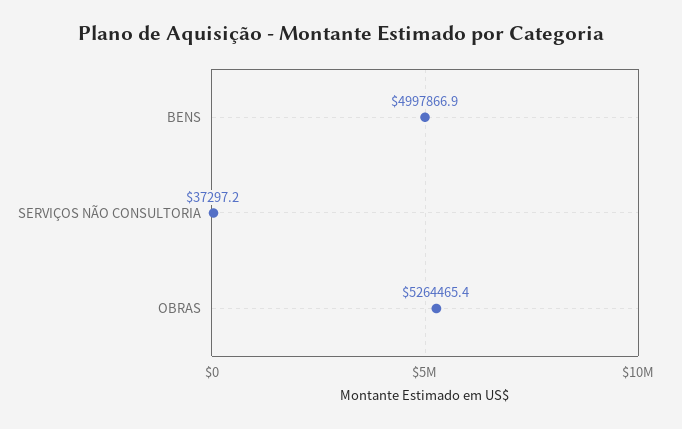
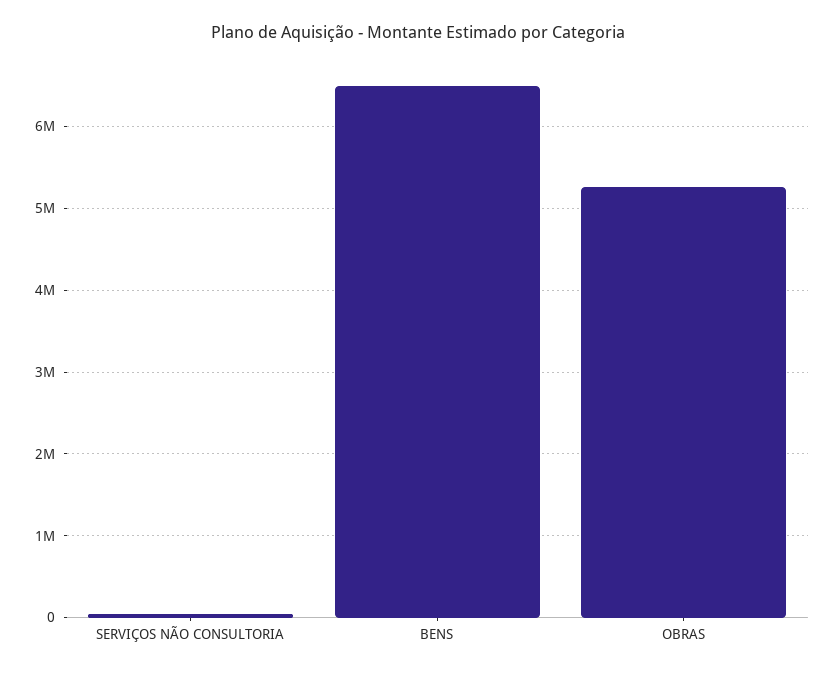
  {
-   "BENS": 4997866.9,
+   "BENS": 6500000,
    "SERVIÇOS NÃO CONSULTORIA": 37297.2,
    "OBRAS": 5264465.4
  }

